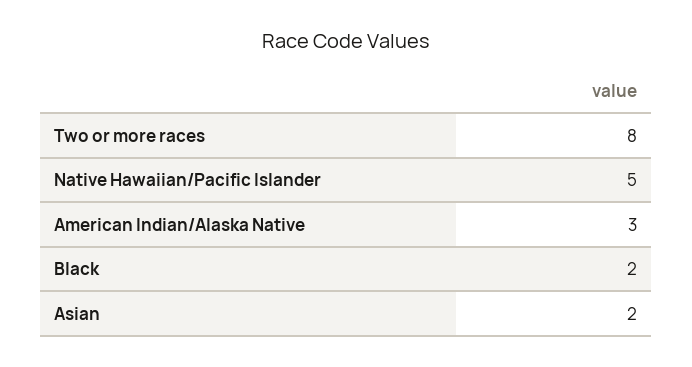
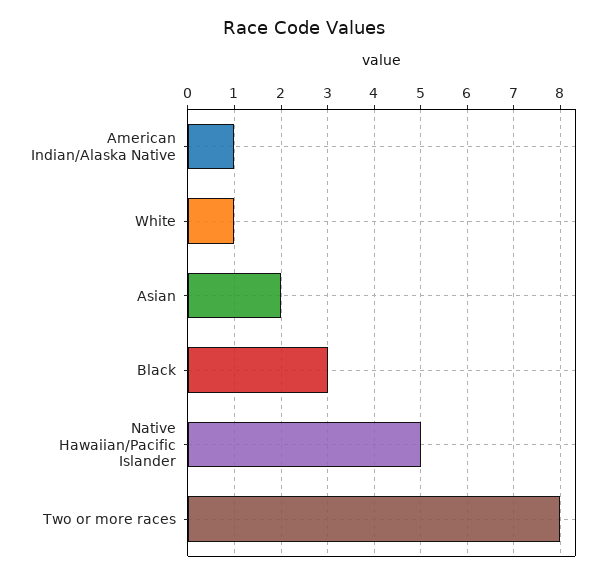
  {
    "Two or more races": 8,
    "Native Hawaiian/Pacific Islander": 5,
-   "American Indian/Alaska Native": 3,
+   "American Indian/Alaska Native": 1,
-   "Black": 2,
+   "Black": 3,
-   "Asian": 2
+   "Asian": 2,
+   "White": 1
  }

